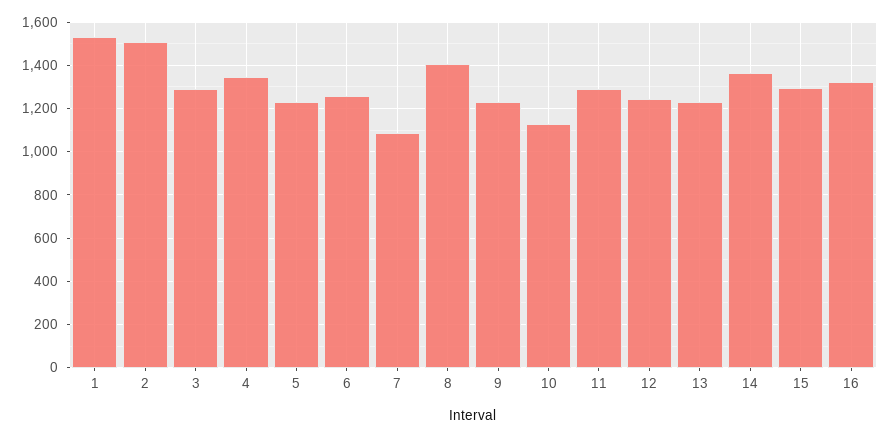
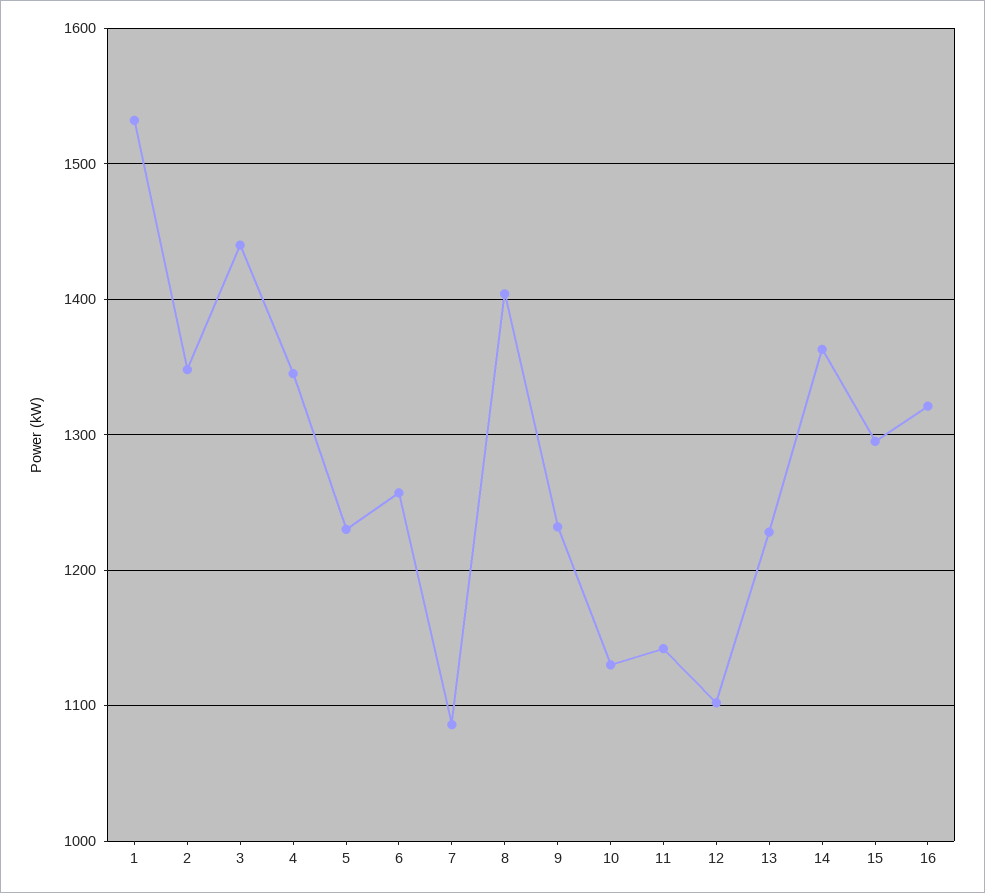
  {
    "1": 1530,
-   "2": 1500,
+   "2": 1350,
-   "3": 1300,
+   "3": 1440,
    "4": 1350,
    "5": 1230,
    "6": 1260,
    "7": 1090,
    "8": 1400,
    "9": 1230,
    "10": 1130,
-   "11": 1300,
+   "11": 1140,
-   "12": 1250,
+   "12": 1100,
    "13": 1230,
    "14": 1360,
    "15": 1300,
    "16": 1320
  }

